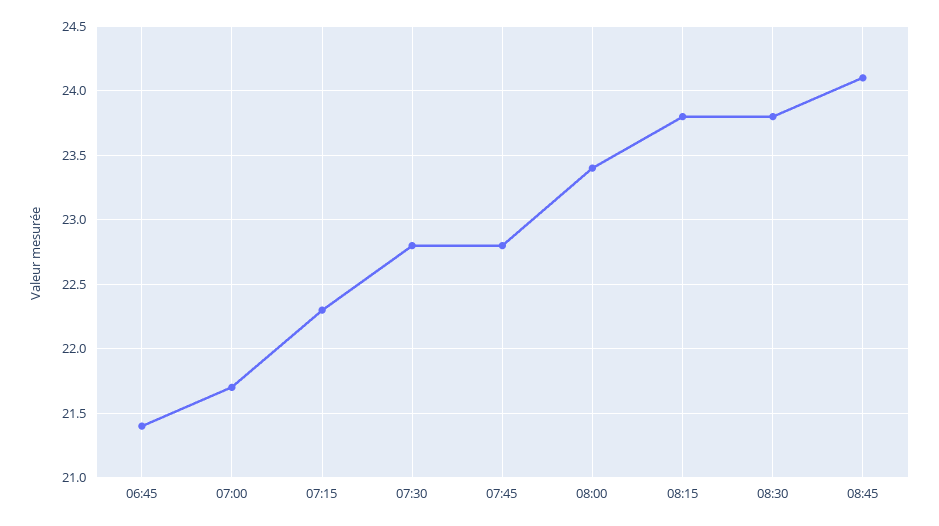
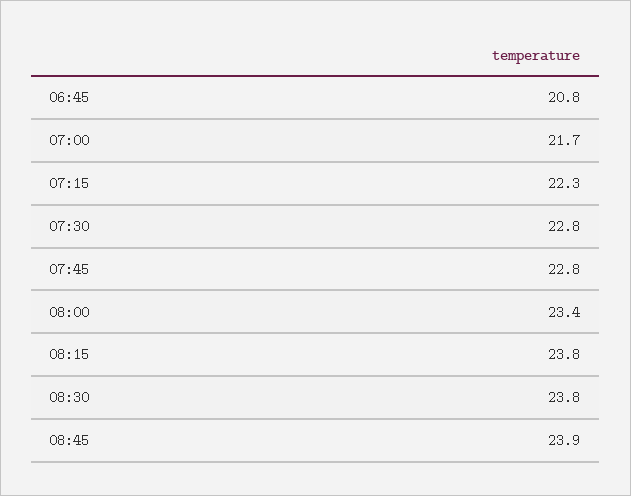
  {
-   "06:45": 21.4,
+   "06:45": 20.8,
    "07:00": 21.7,
    "07:15": 22.3,
    "07:30": 22.8,
    "07:45": 22.8,
    "08:00": 23.4,
    "08:15": 23.8,
    "08:30": 23.8,
-   "08:45": 24.1
+   "08:45": 23.9
  }

